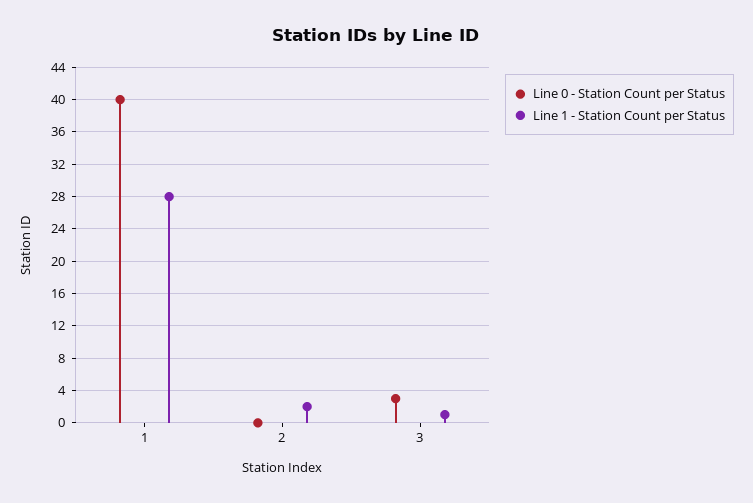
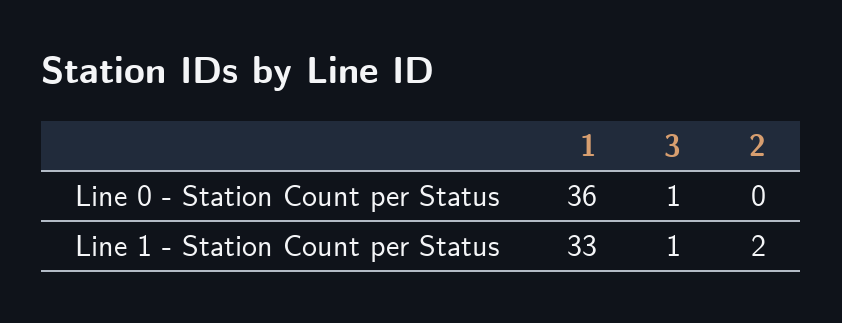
  {
    "Line 0 - Station Count per Status": {
-     "1": 40,
+     "1": 36,
      "2": 0,
-     "3": 3
+     "3": 1
    },
    "Line 1 - Station Count per Status": {
-     "1": 28,
+     "1": 33,
      "2": 2,
      "3": 1
    }
  }

